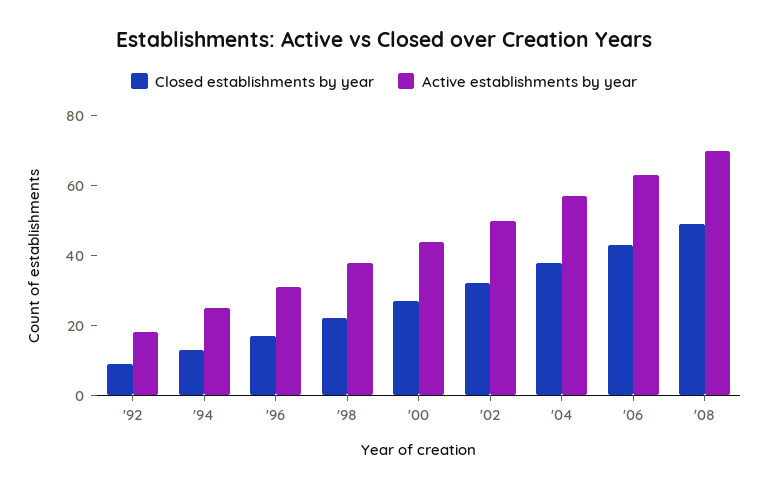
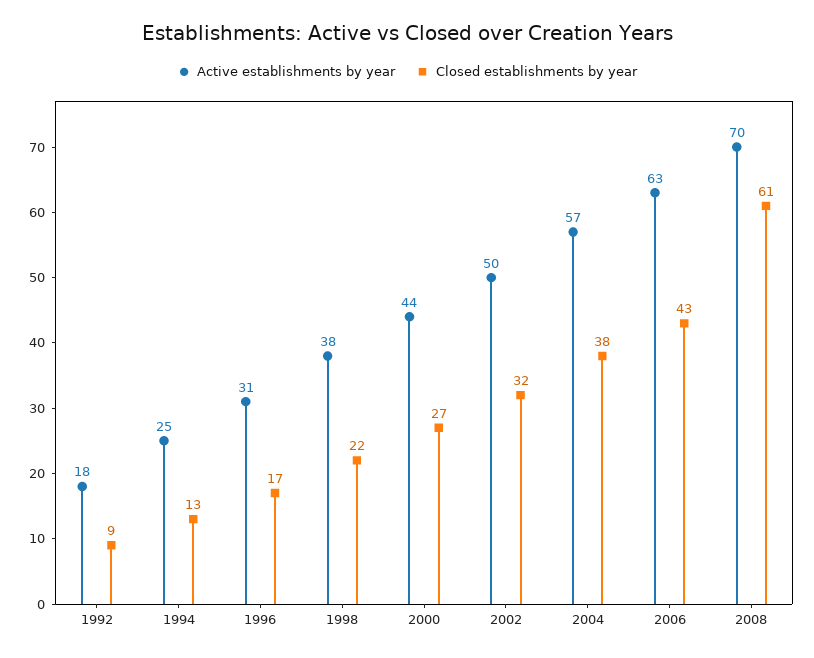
  {
    "Closed establishments by year": {
      "'92": 9,
      "'94": 13,
      "'96": 17,
      "'98": 22,
      "'00": 27,
      "'02": 32,
      "'04": 38,
      "'06": 43,
-     "'08": 50
+     "'08": 61
    },
    "Active establishments by year": {
      "'92": 18,
      "'94": 25,
      "'96": 31,
      "'98": 38,
      "'00": 44,
      "'02": 50,
      "'04": 57,
      "'06": 63,
      "'08": 70
    }
  }

